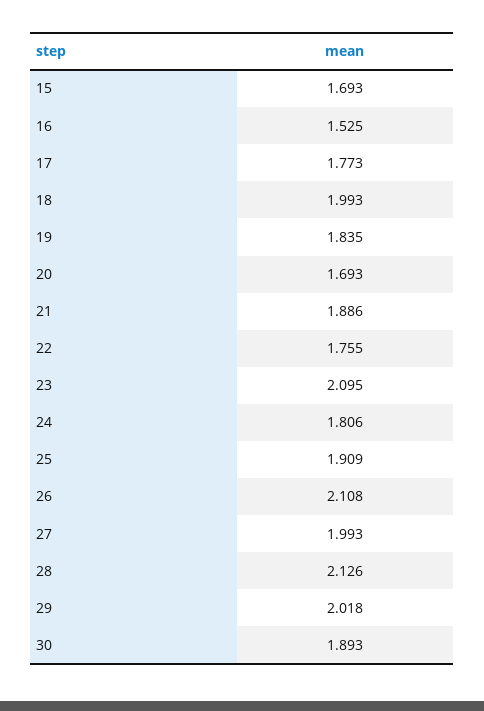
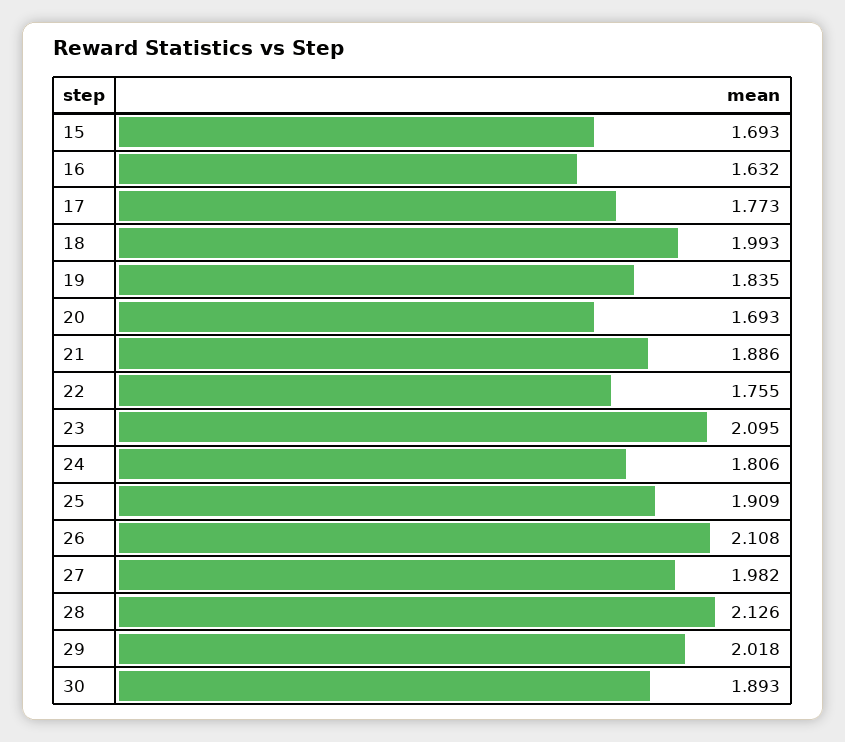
  {
    "15": 1.693,
-   "16": 1.525,
+   "16": 1.632,
    "17": 1.773,
    "18": 1.993,
    "19": 1.835,
    "20": 1.693,
    "21": 1.886,
    "22": 1.755,
    "23": 2.095,
    "24": 1.806,
    "25": 1.909,
    "26": 2.108,
-   "27": 1.993,
+   "27": 1.982,
    "28": 2.126,
    "29": 2.018,
    "30": 1.893
  }

